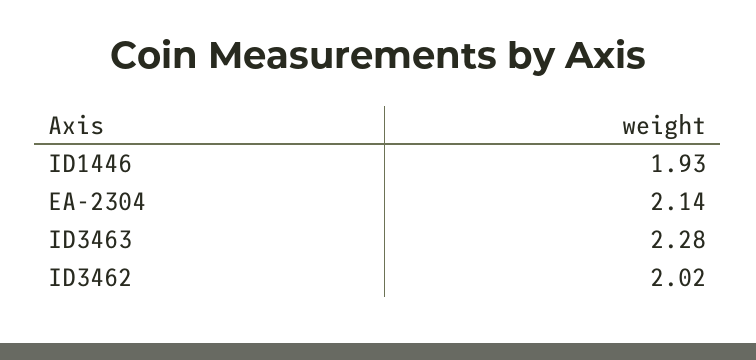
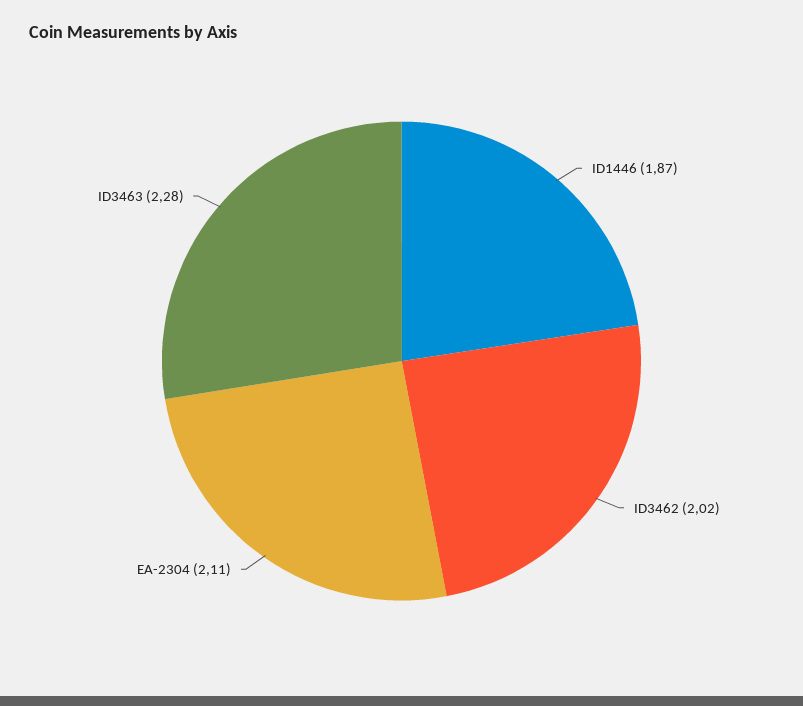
  {
-   "ID1446": 1.93,
+   "ID1446": 1.87,
-   "EA-2304": 2.14,
+   "EA-2304": 2.11,
    "ID3463": 2.28,
    "ID3462": 2.02
  }

